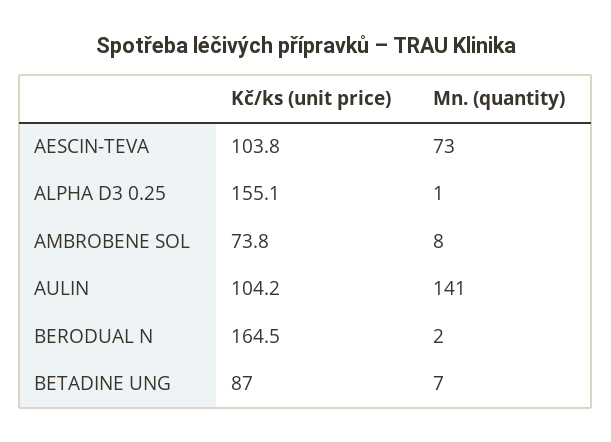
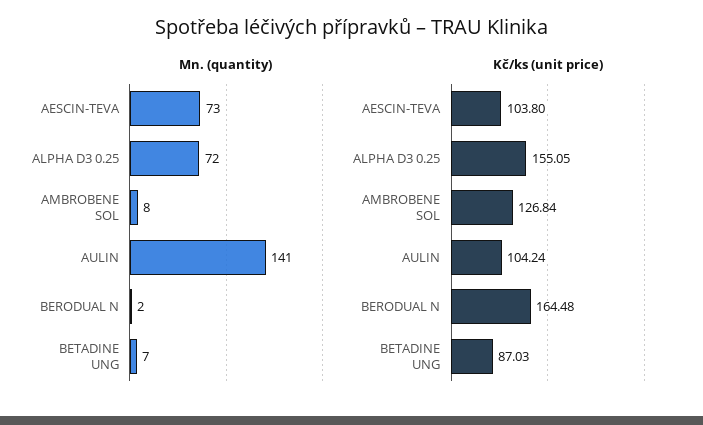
  {
    "Kč/ks (unit price)": {
      "AESCIN-TEVA": 103.8,
      "ALPHA D3 0.25": 155.05,
-     "AMBROBENE SOL": 73.8,
+     "AMBROBENE SOL": 126.84,
      "AULIN": 104.24,
      "BERODUAL N": 164.48,
      "BETADINE UNG": 87.03
    },
    "Mn. (quantity)": {
      "AESCIN-TEVA": 73,
-     "ALPHA D3 0.25": 1,
+     "ALPHA D3 0.25": 72,
      "AMBROBENE SOL": 8,
      "AULIN": 141,
      "BERODUAL N": 2,
      "BETADINE UNG": 7
    }
  }

